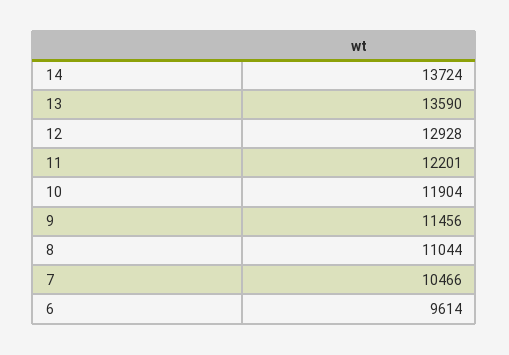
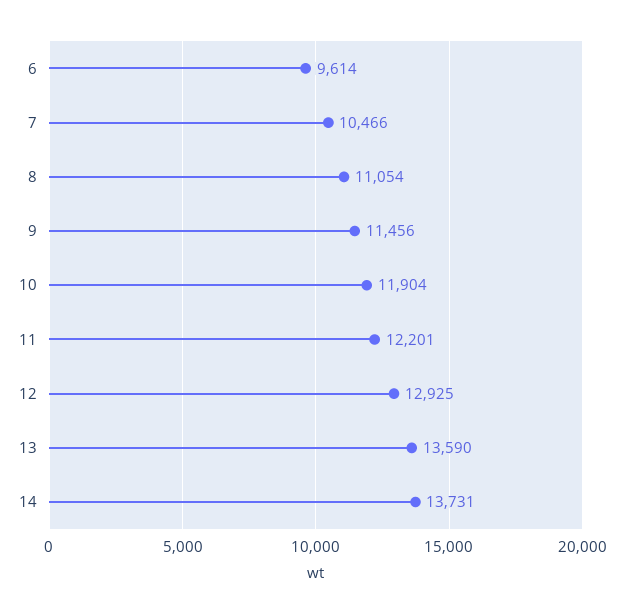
  {
-   "14": 13724,
+   "14": 13731,
    "13": 13590,
-   "12": 12928,
+   "12": 12925,
    "11": 12201,
    "10": 11904,
    "9": 11456,
-   "8": 11044,
+   "8": 11054,
    "7": 10466,
    "6": 9614
  }

